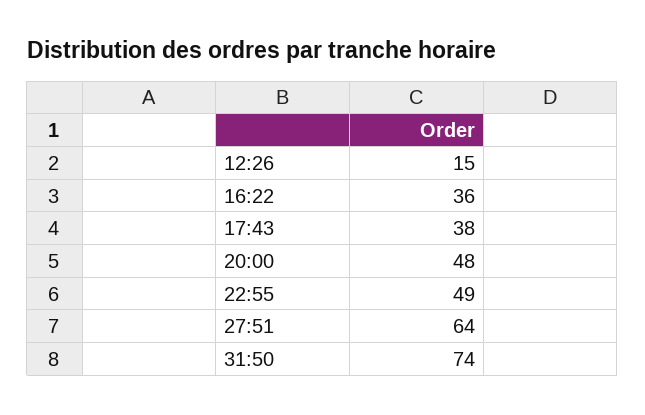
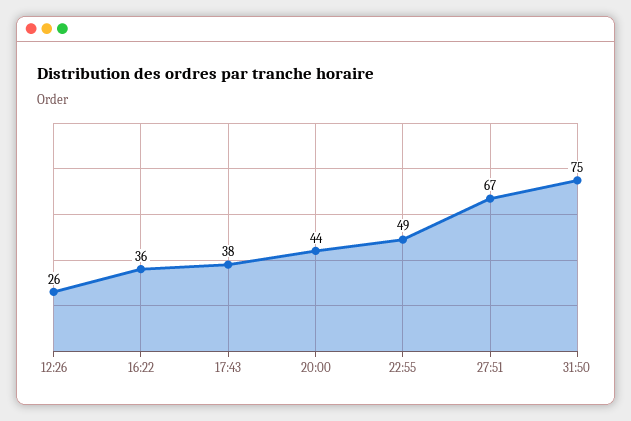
  {
-   "12:26": 15,
+   "12:26": 26,
    "16:22": 36,
    "17:43": 38,
-   "20:00": 48,
+   "20:00": 44,
    "22:55": 49,
-   "27:51": 64,
+   "27:51": 67,
-   "31:50": 74
+   "31:50": 75
  }

